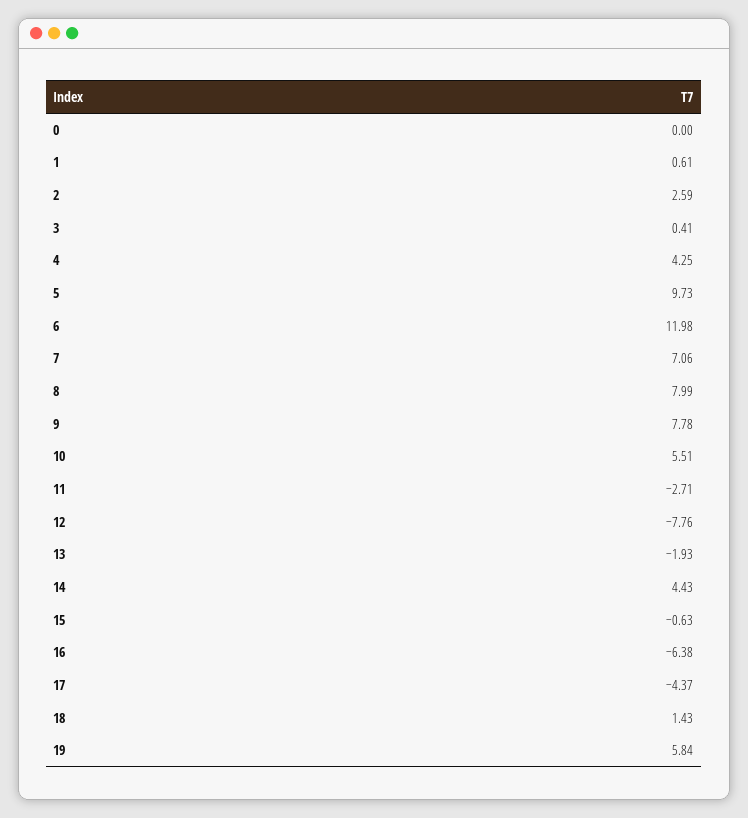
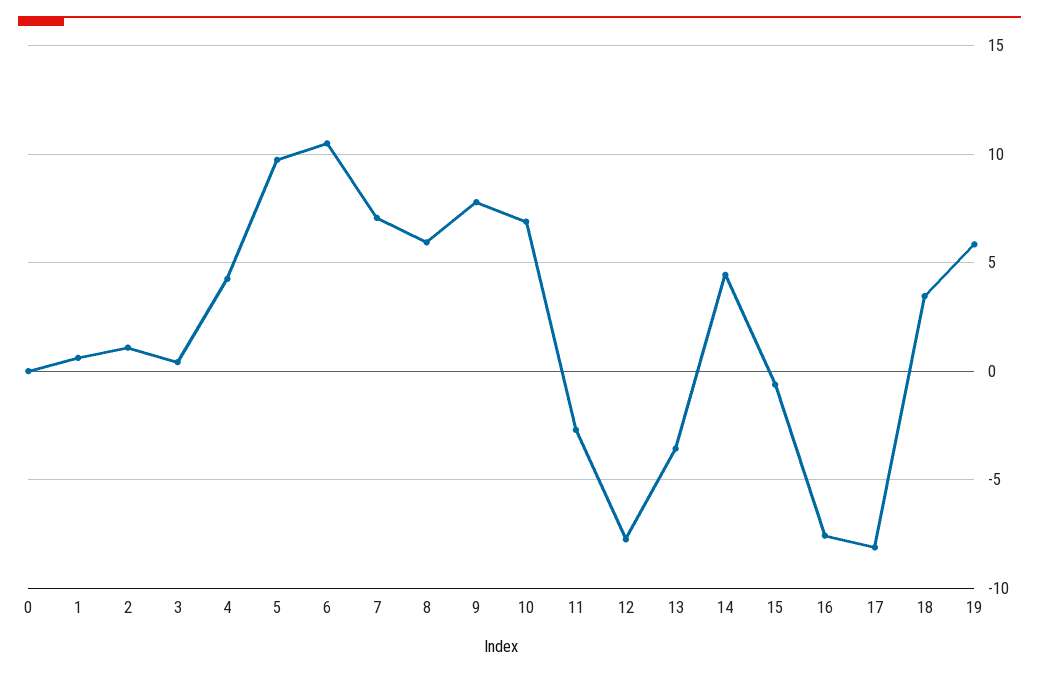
  {
    "0": 0,
    "1": 0.61,
-   "2": 2.59,
+   "2": 1,
    "3": 0.41,
    "4": 4.25,
    "5": 9.73,
-   "6": 11.98,
+   "6": 10.5,
    "7": 7.06,
-   "8": 7.99,
+   "8": 6,
    "9": 7.78,
-   "10": 5.51,
+   "10": 7,
    "11": -2.71,
    "12": -7.76,
-   "13": -1.93,
+   "13": -3.5,
    "14": 4.43,
    "15": -0.63,
-   "16": -6.38,
+   "16": -7.5,
-   "17": -4.37,
+   "17": -8,
-   "18": 1.43,
+   "18": 3.5,
    "19": 5.84
  }

